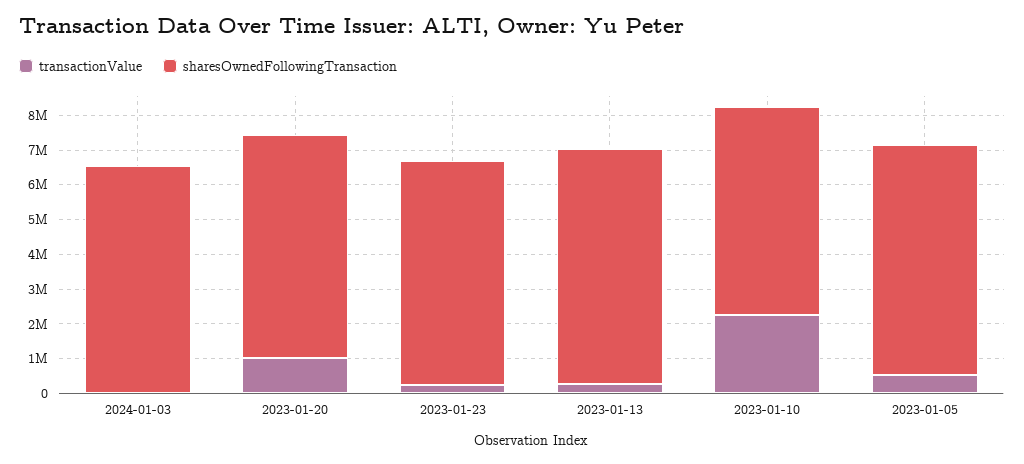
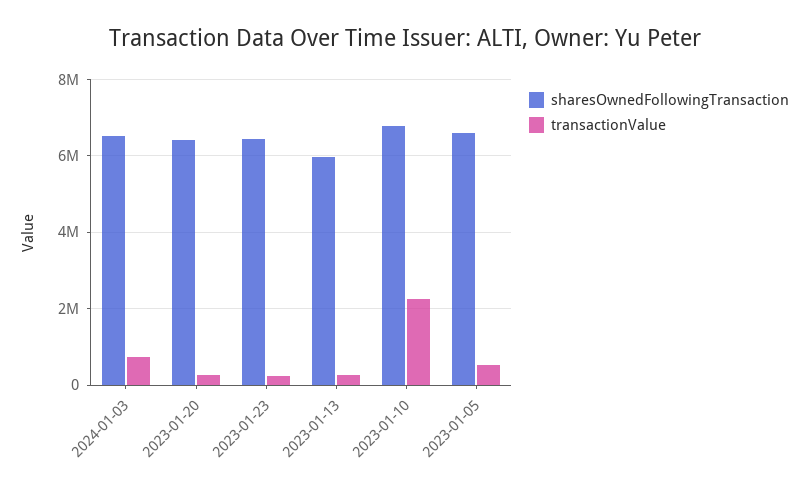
  {
    "transactionValue": {
-     "2024-01-03": 0,
+     "2024-01-03": 800000,
-     "2023-01-20": 1000000,
+     "2023-01-20": 200000,
      "2023-01-23": 200000,
      "2023-01-13": 200000,
      "2023-01-10": 2200000,
      "2023-01-05": 600000
    },
    "sharesOwnedFollowingTransaction": {
      "2024-01-03": 6600000,
      "2023-01-20": 6400000,
      "2023-01-23": 6400000,
-     "2023-01-13": 6750000,
+     "2023-01-13": 6000000,
-     "2023-01-10": 6000000,
+     "2023-01-10": 6800000,
      "2023-01-05": 6600000
    }
  }

